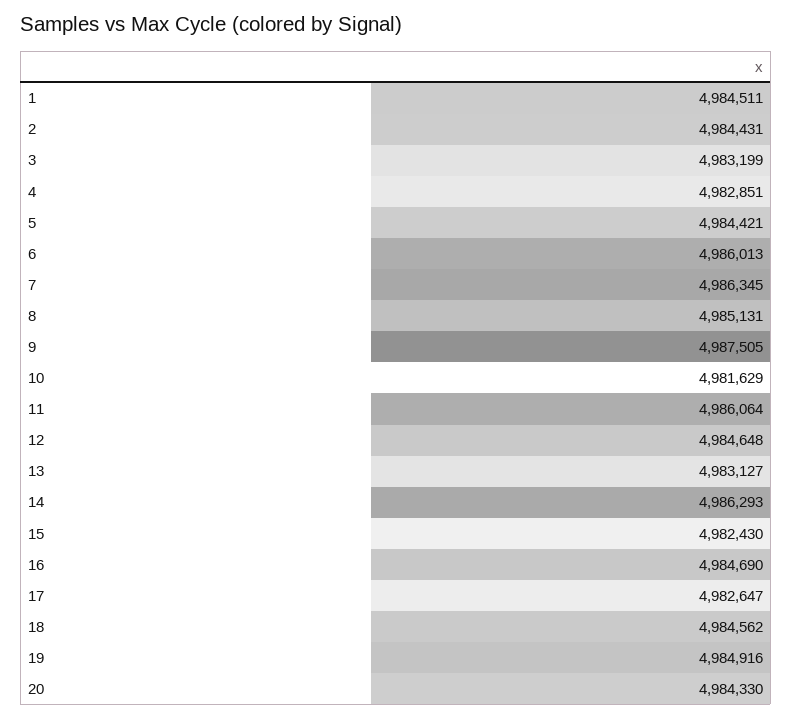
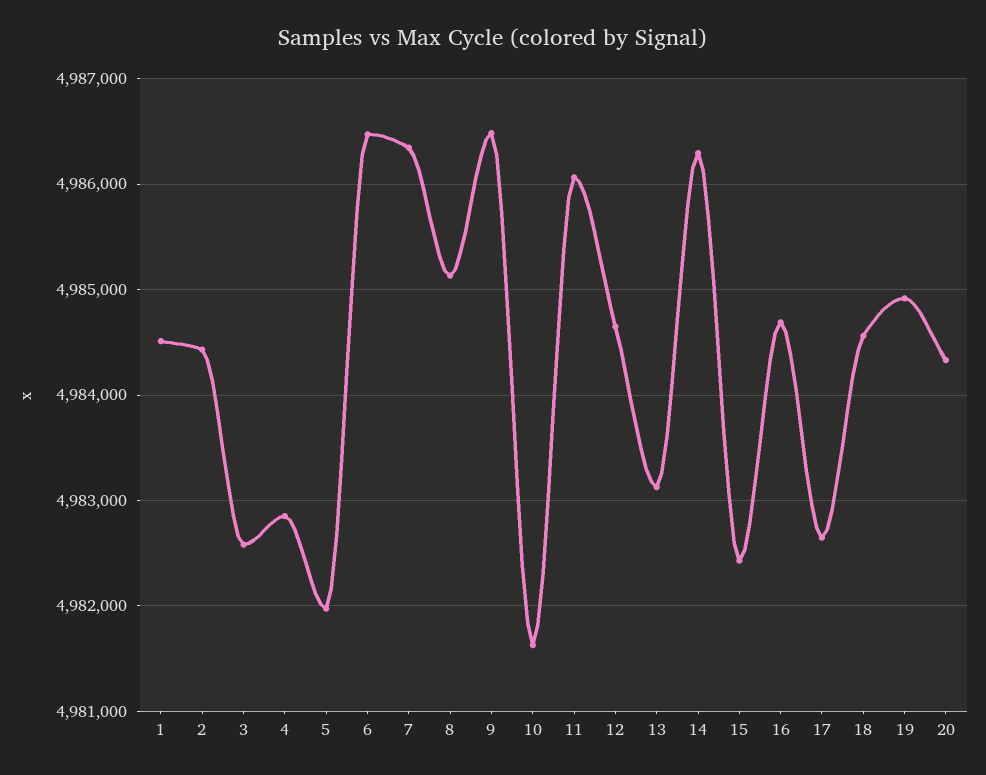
  {
    "1": 4984511,
    "2": 4984431,
-   "3": 4983199,
+   "3": 4982600,
    "4": 4982851,
-   "5": 4984421,
+   "5": 4982000,
-   "6": 4986013,
+   "6": 4986500,
    "7": 4986345,
    "8": 4985131,
-   "9": 4987505,
+   "9": 4986500,
    "10": 4981629,
    "11": 4986064,
    "12": 4984648,
    "13": 4983127,
    "14": 4986293,
    "15": 4982430,
    "16": 4984690,
    "17": 4982647,
    "18": 4984562,
    "19": 4984916,
    "20": 4984330
  }

